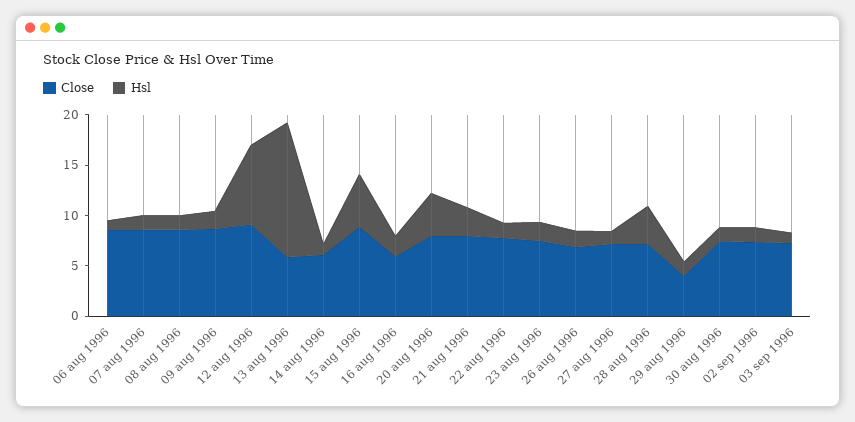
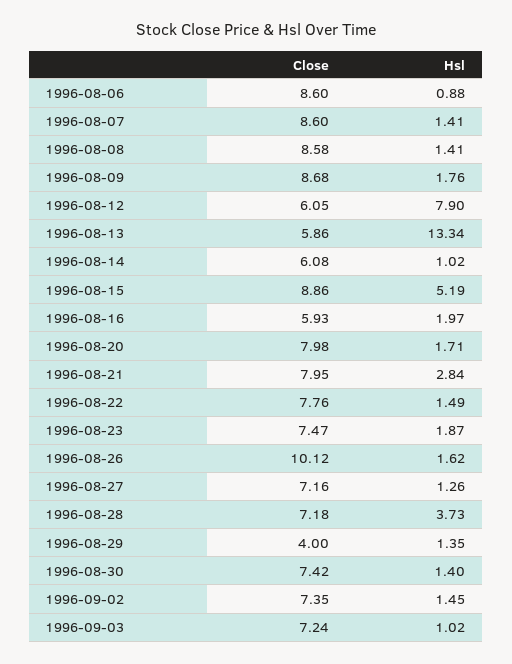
  {
    "Close": {
      "06 aug 1996": 8.6,
      "07 aug 1996": 8.6,
      "08 aug 1996": 8.58,
      "09 aug 1996": 8.68,
-     "12 aug 1996": 9,
+     "12 aug 1996": 6.05,
      "13 aug 1996": 5.86,
      "14 aug 1996": 6.08,
      "15 aug 1996": 8.86,
      "16 aug 1996": 5.93,
      "20 aug 1996": 7.98,
      "21 aug 1996": 7.95,
      "22 aug 1996": 7.76,
      "23 aug 1996": 7.47,
-     "26 aug 1996": 7,
+     "26 aug 1996": 10.12,
      "27 aug 1996": 7.16,
      "28 aug 1996": 7.18,
      "29 aug 1996": 4,
      "30 aug 1996": 7.42,
      "02 sep 1996": 7.35,
      "03 sep 1996": 7.24
    },
    "Hsl": {
      "06 aug 1996": 0.88,
      "07 aug 1996": 1.41,
      "08 aug 1996": 1.41,
      "09 aug 1996": 1.76,
      "12 aug 1996": 7.9,
      "13 aug 1996": 13.34,
      "14 aug 1996": 1.02,
      "15 aug 1996": 5.19,
      "16 aug 1996": 1.97,
-     "20 aug 1996": 4,
+     "20 aug 1996": 1.71,
      "21 aug 1996": 2.84,
      "22 aug 1996": 1.49,
      "23 aug 1996": 1.87,
      "26 aug 1996": 1.62,
      "27 aug 1996": 1.26,
      "28 aug 1996": 3.73,
      "29 aug 1996": 1.35,
      "30 aug 1996": 1.4,
      "02 sep 1996": 1.45,
      "03 sep 1996": 1.02
    }
  }

